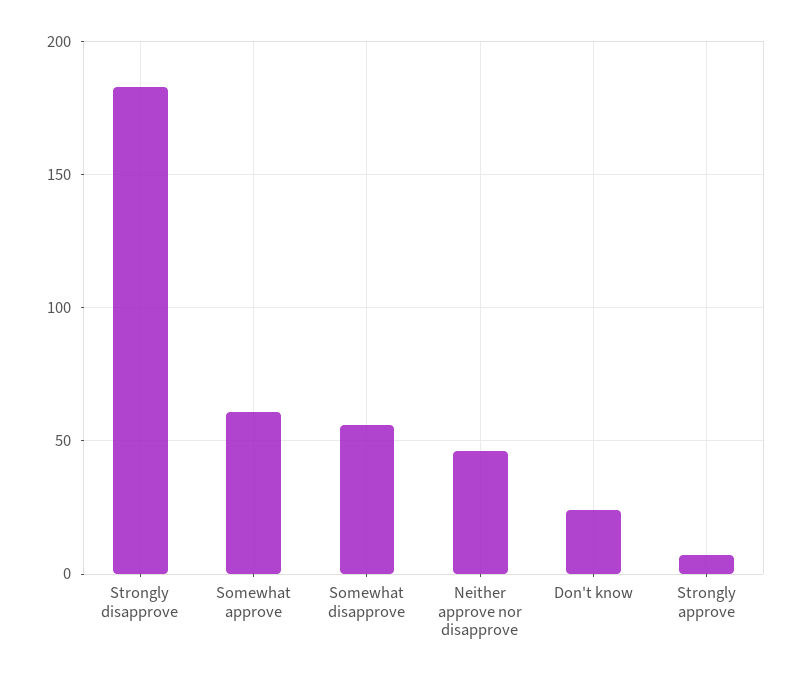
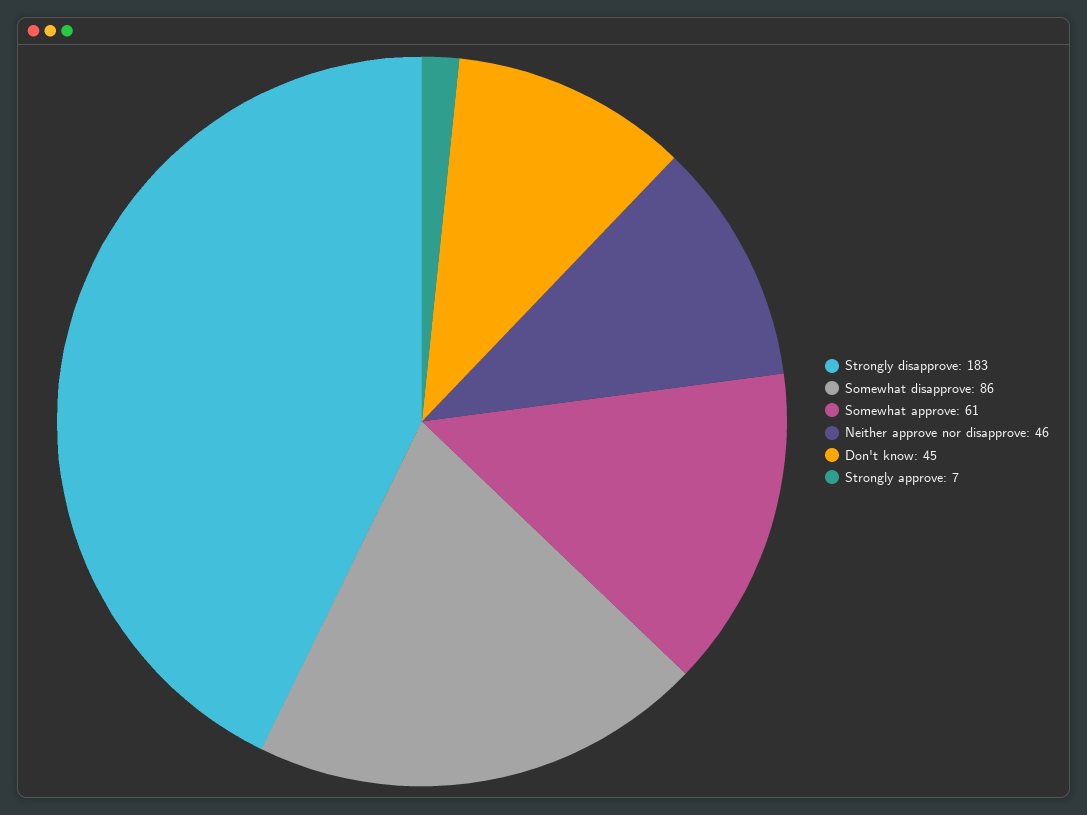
  {
    "Strongly disapprove": 183,
    "Somewhat approve": 61,
-   "Somewhat disapprove": 55,
+   "Somewhat disapprove": 86,
    "Neither approve nor disapprove": 46,
-   "Don't know": 25,
+   "Don't know": 45,
    "Strongly approve": 7
  }

